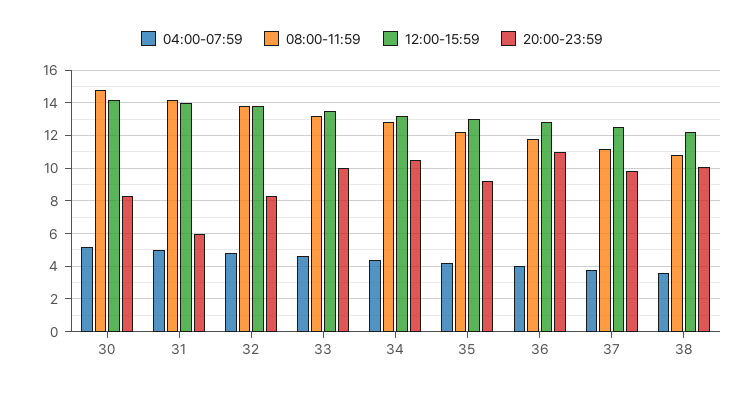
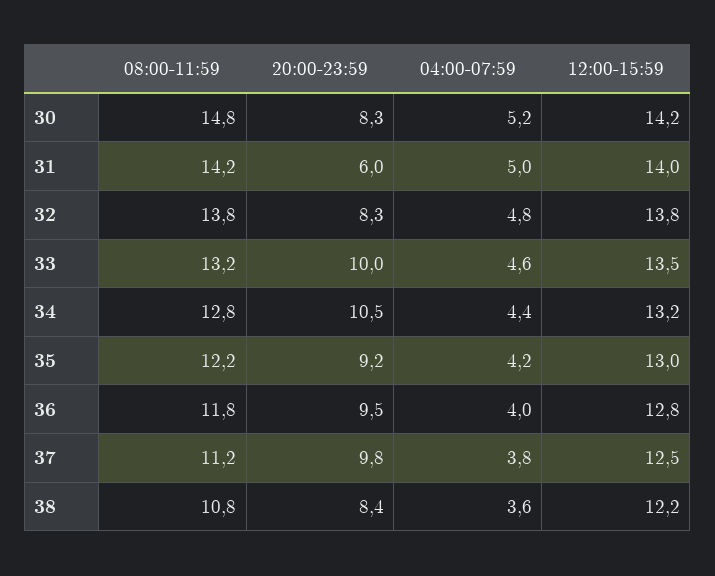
  {
    "04:00-07:59": {
      "30": 5.2,
      "31": 5,
      "32": 4.8,
      "33": 4.6,
      "34": 4.4,
      "35": 4.2,
      "36": 4,
      "37": 3.8,
      "38": 3.6
    },
    "08:00-11:59": {
      "30": 14.8,
      "31": 14.2,
      "32": 13.8,
      "33": 13.2,
      "34": 12.8,
      "35": 12.2,
      "36": 11.8,
      "37": 11.2,
      "38": 10.8
    },
    "12:00-15:59": {
      "30": 14.2,
      "31": 14,
      "32": 13.8,
      "33": 13.5,
      "34": 13.2,
      "35": 13,
      "36": 12.8,
      "37": 12.5,
      "38": 12.2
    },
    "20:00-23:59": {
      "30": 8.3,
      "31": 6,
      "32": 8.3,
      "33": 10,
      "34": 10.5,
      "35": 9.2,
-     "36": 11,
+     "36": 9.5,
      "37": 9.8,
-     "38": 10
+     "38": 8.4
    }
  }

